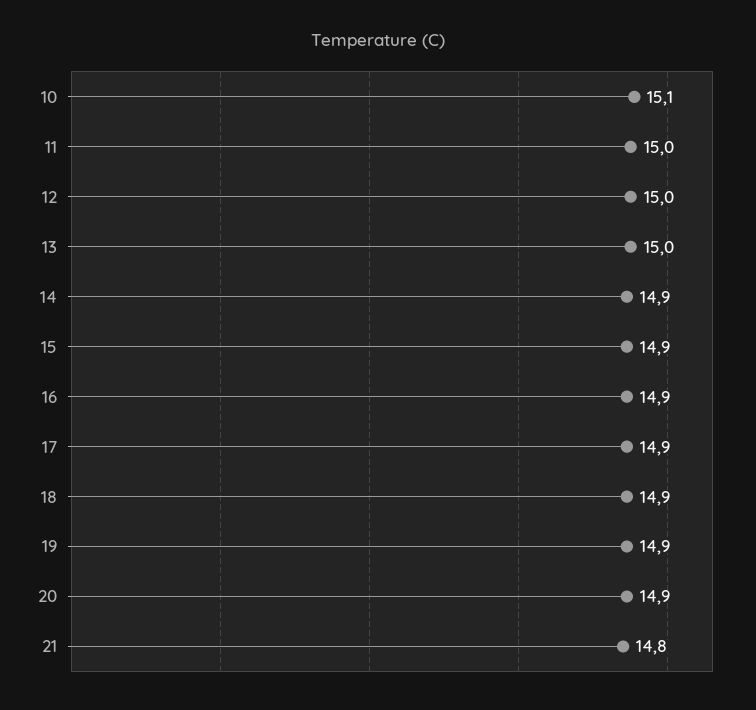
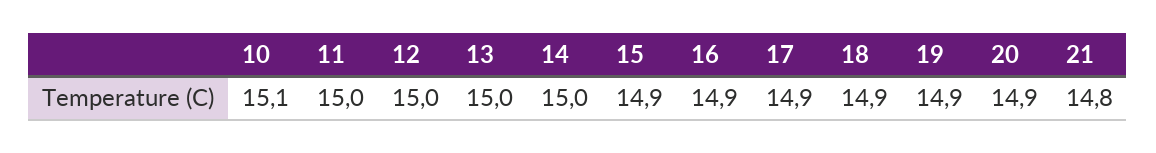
  {
    "10": 15.1,
    "11": 15,
    "12": 15,
    "13": 15,
-   "14": 14.9,
+   "14": 15,
    "15": 14.9,
    "16": 14.9,
    "17": 14.9,
    "18": 14.9,
    "19": 14.9,
    "20": 14.9,
    "21": 14.8
  }

